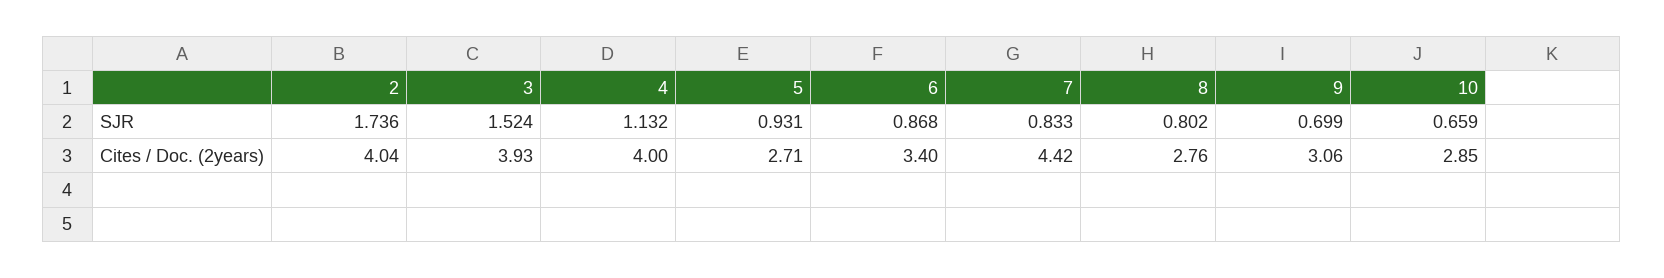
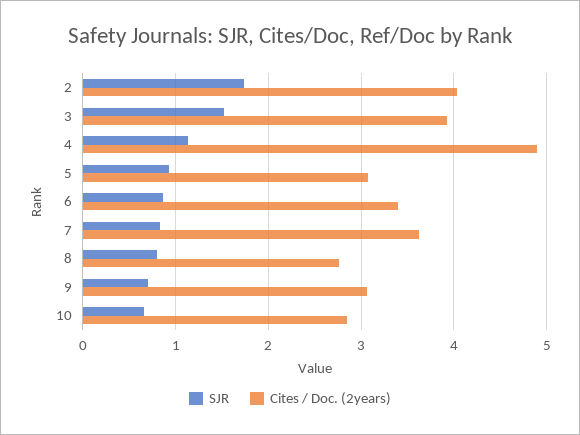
  {
    "SJR": {
      "2": 1.736,
      "3": 1.524,
      "4": 1.132,
      "5": 0.931,
      "6": 0.868,
      "7": 0.833,
      "8": 0.802,
      "9": 0.699,
      "10": 0.659
    },
    "Cites / Doc. (2years)": {
      "2": 4.04,
      "3": 3.93,
-     "4": 4,
+     "4": 4.9,
-     "5": 2.71,
+     "5": 3.1,
      "6": 3.4,
-     "7": 4.42,
+     "7": 3.6,
      "8": 2.76,
      "9": 3.06,
      "10": 2.85
    }
  }

